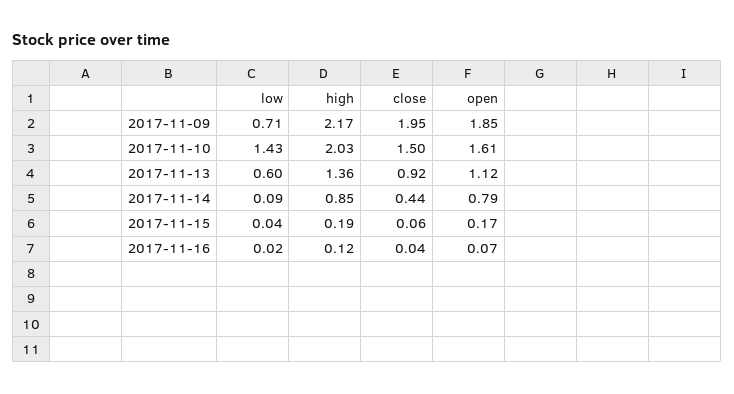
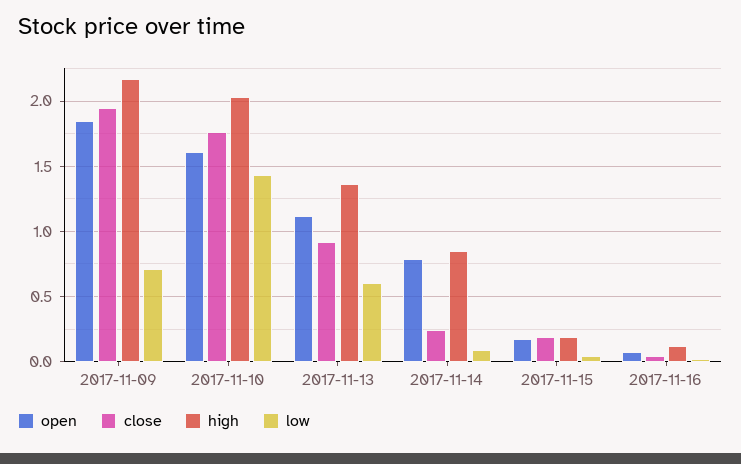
  {
    "low": {
      "2017-11-09": 0.71,
      "2017-11-10": 1.43,
      "2017-11-13": 0.6,
      "2017-11-14": 0.09,
      "2017-11-15": 0.04,
      "2017-11-16": 0.02
    },
    "high": {
      "2017-11-09": 2.17,
      "2017-11-10": 2.03,
      "2017-11-13": 1.36,
      "2017-11-14": 0.85,
      "2017-11-15": 0.19,
      "2017-11-16": 0.12
    },
    "close": {
      "2017-11-09": 1.95,
-     "2017-11-10": 1.5,
+     "2017-11-10": 1.75,
      "2017-11-13": 0.92,
-     "2017-11-14": 0.44,
+     "2017-11-14": 0.25,
-     "2017-11-15": 0.06,
+     "2017-11-15": 0.2,
      "2017-11-16": 0.04
    },
    "open": {
      "2017-11-09": 1.85,
      "2017-11-10": 1.61,
      "2017-11-13": 1.12,
      "2017-11-14": 0.79,
      "2017-11-15": 0.17,
      "2017-11-16": 0.07
    }
  }

